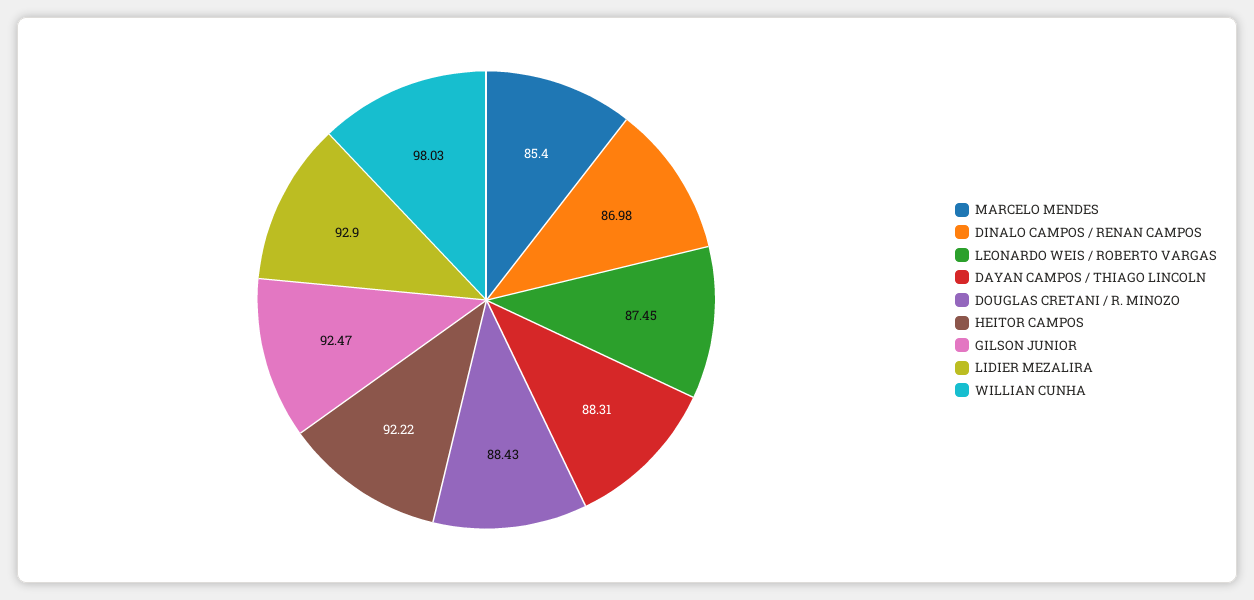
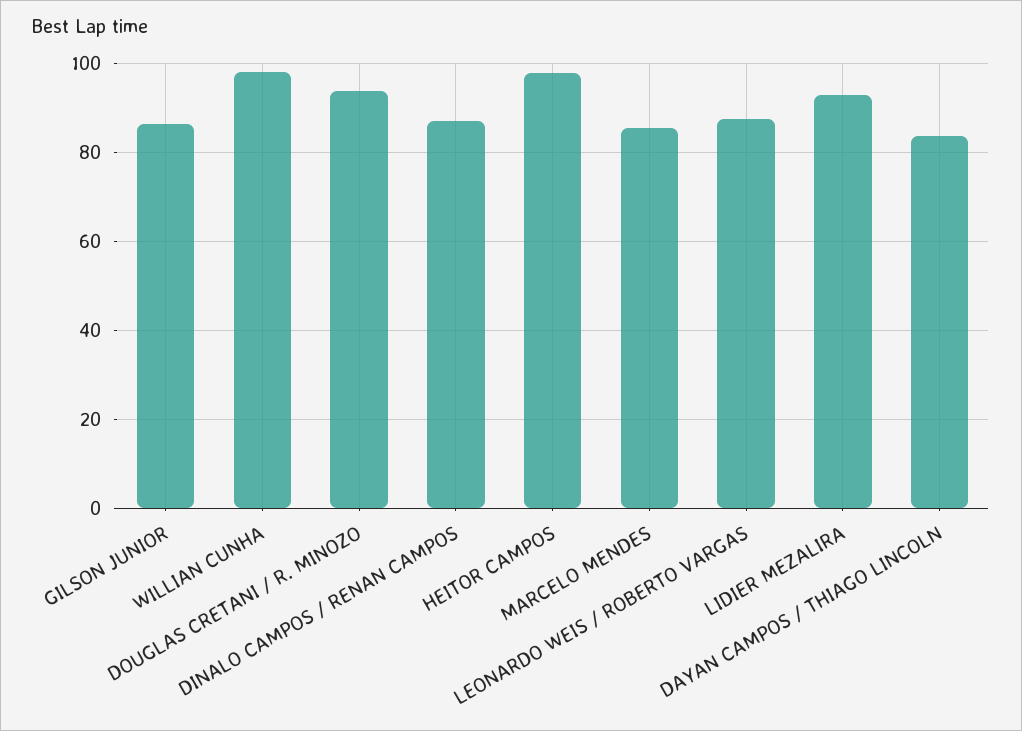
  {
    "MARCELO MENDES": 85.4,
    "DINALO CAMPOS / RENAN CAMPOS": 86.98,
    "LEONARDO WEIS / ROBERTO VARGAS": 87.45,
-   "DAYAN CAMPOS / THIAGO LINCOLN": 88.31,
+   "DAYAN CAMPOS / THIAGO LINCOLN": 84,
-   "DOUGLAS CRETANI / R. MINOZO": 88.43,
+   "DOUGLAS CRETANI / R. MINOZO": 94,
-   "HEITOR CAMPOS": 92.22,
+   "HEITOR CAMPOS": 98,
-   "GILSON JUNIOR": 92.47,
+   "GILSON JUNIOR": 86,
    "LIDIER MEZALIRA": 92.9,
    "WILLIAN CUNHA": 98.03
  }

